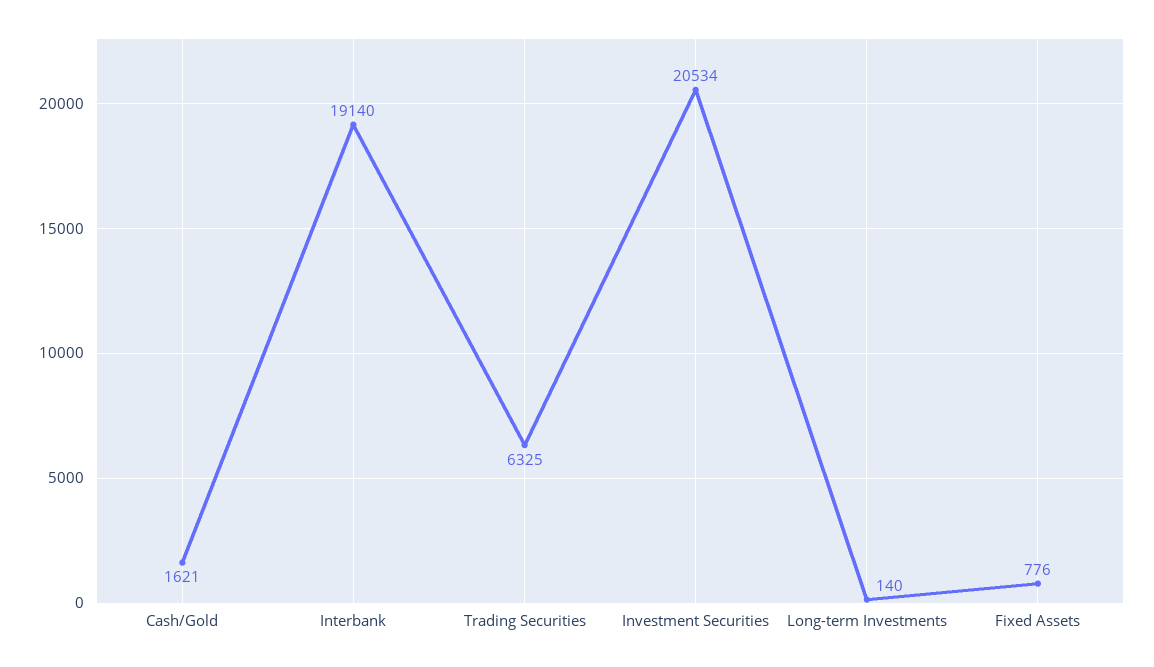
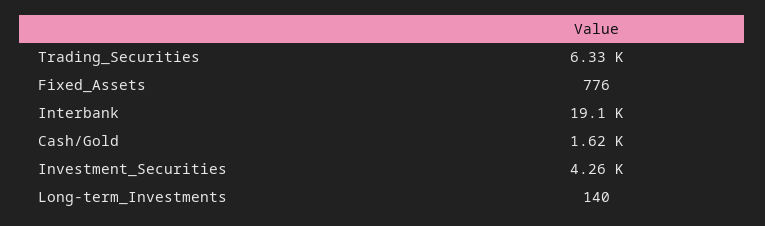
  {
    "Cash/Gold": 1621,
    "Interbank": 19140,
    "Trading Securities": 6325,
-   "Investment Securities": 20534,
+   "Investment Securities": 4260,
    "Long-term Investments": 140,
    "Fixed Assets": 776
  }

